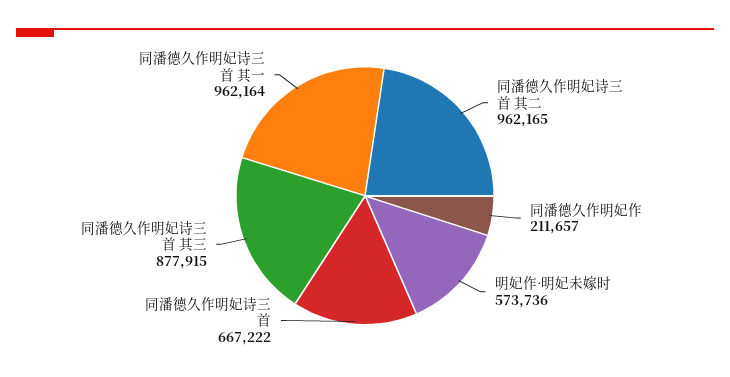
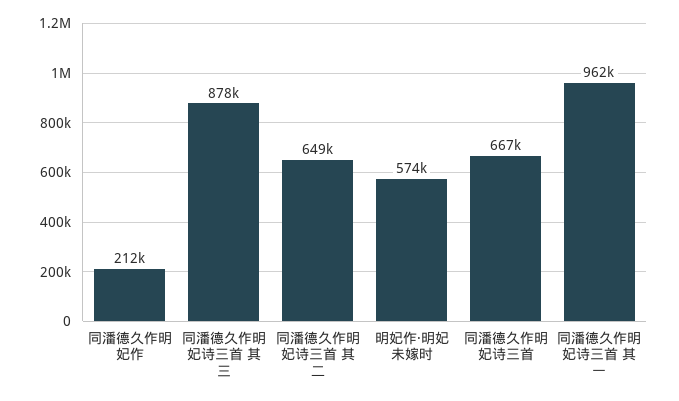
  {
-   "同潘德久作明妃诗三首 其二": 962165,
+   "同潘德久作明妃诗三首 其二": 649000,
    "同潘德久作明妃作": 211657,
    "明妃作·明妃未嫁时": 573736,
    "同潘德久作明妃诗三首": 667222,
    "同潘德久作明妃诗三首 其三": 877915,
    "同潘德久作明妃诗三首 其一": 962164
  }

